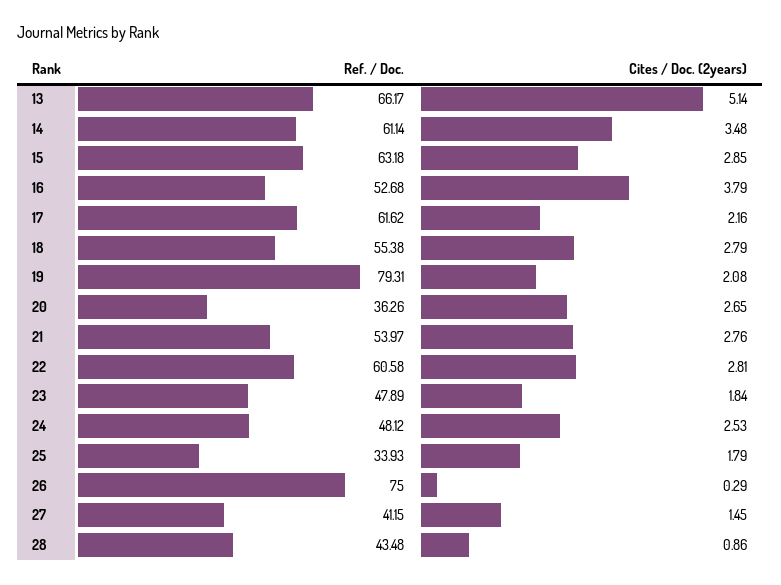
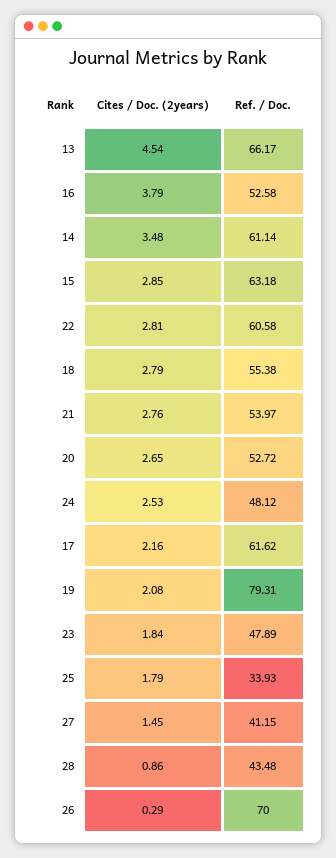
  {
    "Ref. / Doc.": {
      "13": 66.17,
      "14": 61.14,
      "15": 63.18,
-     "16": 52.68,
+     "16": 52.58,
      "17": 61.62,
      "18": 55.38,
      "19": 79.31,
-     "20": 36.26,
+     "20": 52.72,
      "21": 53.97,
      "22": 60.58,
      "23": 47.89,
      "24": 48.12,
      "25": 33.93,
-     "26": 75,
+     "26": 70,
      "27": 41.15,
      "28": 43.48
    },
    "Cites / Doc. (2years)": {
-     "13": 5.14,
+     "13": 4.54,
      "14": 3.48,
      "15": 2.85,
      "16": 3.79,
      "17": 2.16,
      "18": 2.79,
      "19": 2.08,
      "20": 2.65,
      "21": 2.76,
      "22": 2.81,
      "23": 1.84,
      "24": 2.53,
      "25": 1.79,
      "26": 0.29,
      "27": 1.45,
      "28": 0.86
    }
  }

